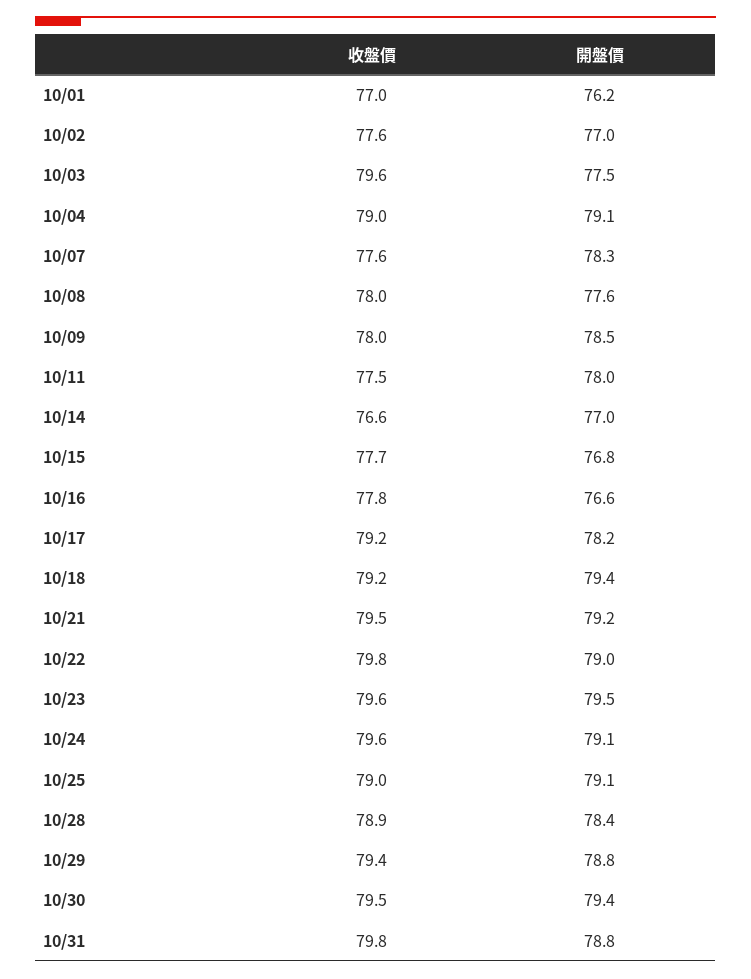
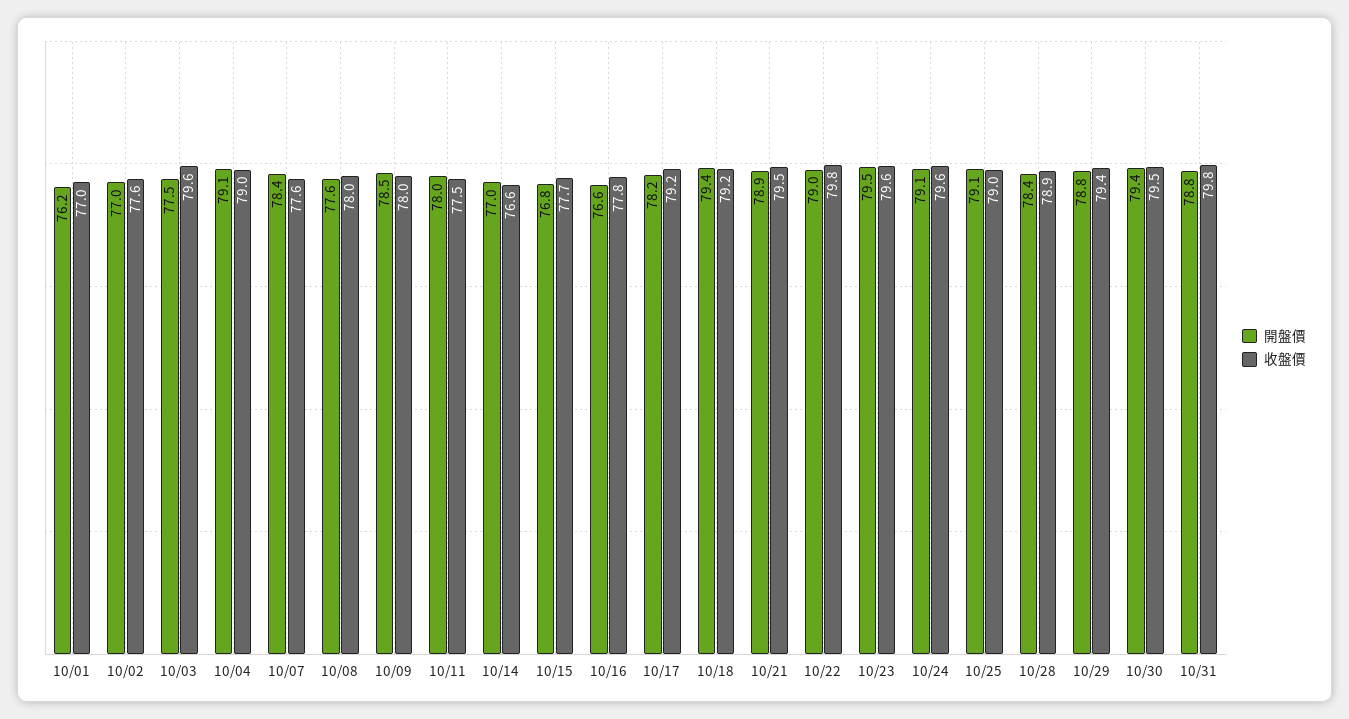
  {
    "收盤價": {
      "10/01": 77,
      "10/02": 77.6,
      "10/03": 79.6,
      "10/04": 79,
      "10/07": 77.6,
      "10/08": 78,
      "10/09": 78,
      "10/11": 77.5,
      "10/14": 76.6,
      "10/15": 77.7,
      "10/16": 77.8,
      "10/17": 79.2,
      "10/18": 79.2,
      "10/21": 79.5,
      "10/22": 79.8,
      "10/23": 79.6,
      "10/24": 79.6,
      "10/25": 79,
      "10/28": 78.9,
      "10/29": 79.4,
      "10/30": 79.5,
      "10/31": 79.8
    },
    "開盤價": {
      "10/01": 76.2,
      "10/02": 77,
      "10/03": 77.5,
      "10/04": 79.1,
-     "10/07": 78.3,
+     "10/07": 78.4,
      "10/08": 77.6,
      "10/09": 78.5,
      "10/11": 78,
      "10/14": 77,
      "10/15": 76.8,
      "10/16": 76.6,
      "10/17": 78.2,
      "10/18": 79.4,
-     "10/21": 79.2,
+     "10/21": 78.9,
      "10/22": 79,
      "10/23": 79.5,
      "10/24": 79.1,
      "10/25": 79.1,
      "10/28": 78.4,
      "10/29": 78.8,
      "10/30": 79.4,
      "10/31": 78.8
    }
  }

